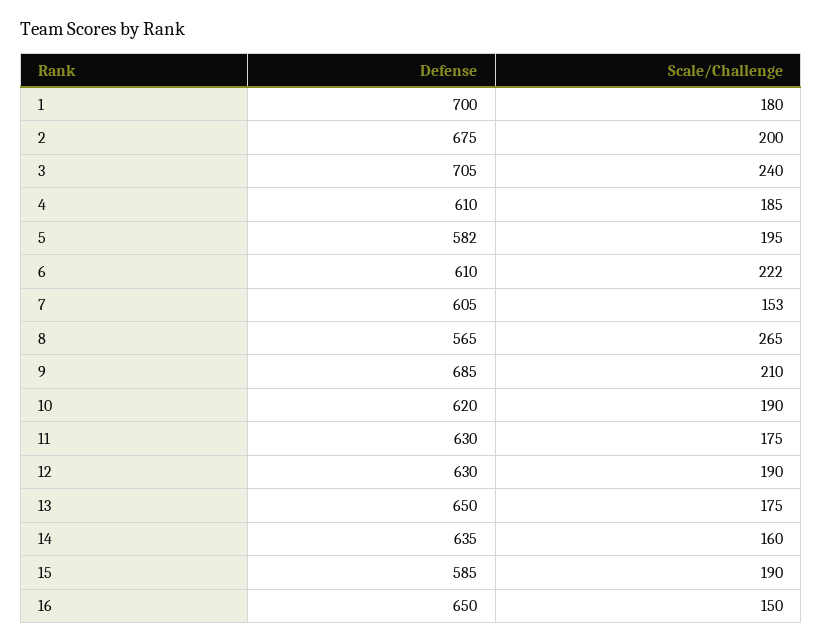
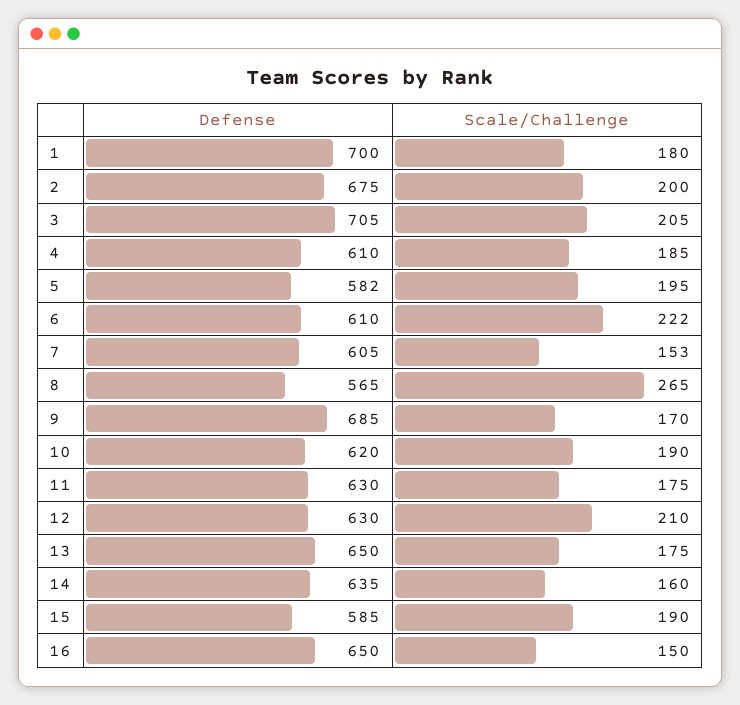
  {
    "Defense": {
      "1": 700,
      "2": 675,
      "3": 705,
      "4": 610,
      "5": 582,
      "6": 610,
      "7": 605,
      "8": 565,
      "9": 685,
      "10": 620,
      "11": 630,
      "12": 630,
      "13": 650,
      "14": 635,
      "15": 585,
      "16": 650
    },
    "Scale/Challenge": {
      "1": 180,
      "2": 200,
-     "3": 240,
+     "3": 205,
      "4": 185,
      "5": 195,
      "6": 222,
      "7": 153,
      "8": 265,
-     "9": 210,
+     "9": 170,
      "10": 190,
      "11": 175,
-     "12": 190,
+     "12": 210,
      "13": 175,
      "14": 160,
      "15": 190,
      "16": 150
    }
  }

